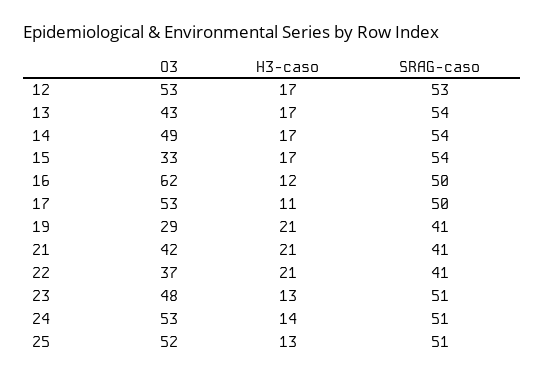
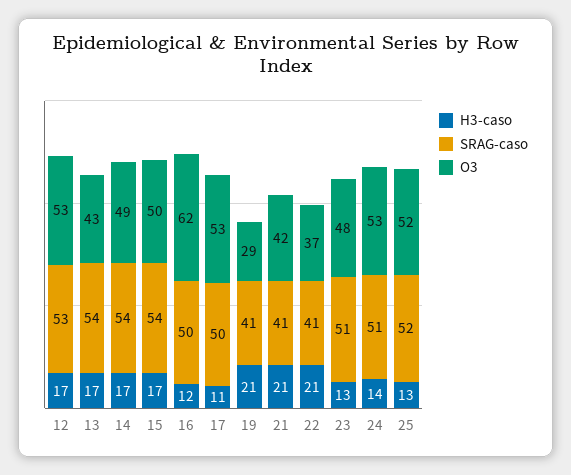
  {
    "O3": {
      "12": 53,
      "13": 43,
      "14": 49,
-     "15": 33,
+     "15": 50,
      "16": 62,
      "17": 53,
      "19": 29,
      "21": 42,
      "22": 37,
      "23": 48,
      "24": 53,
      "25": 52
    },
    "H3-caso": {
      "12": 17,
      "13": 17,
      "14": 17,
      "15": 17,
      "16": 12,
      "17": 11,
      "19": 21,
      "21": 21,
      "22": 21,
      "23": 13,
      "24": 14,
      "25": 13
    },
    "SRAG-caso": {
      "12": 53,
      "13": 54,
      "14": 54,
      "15": 54,
      "16": 50,
      "17": 50,
      "19": 41,
      "21": 41,
      "22": 41,
      "23": 51,
      "24": 51,
-     "25": 51
+     "25": 52
    }
  }

